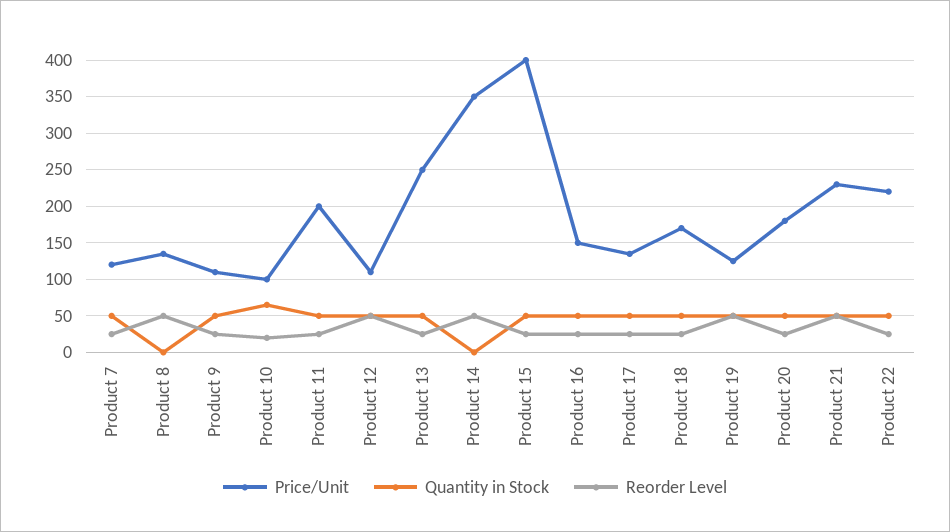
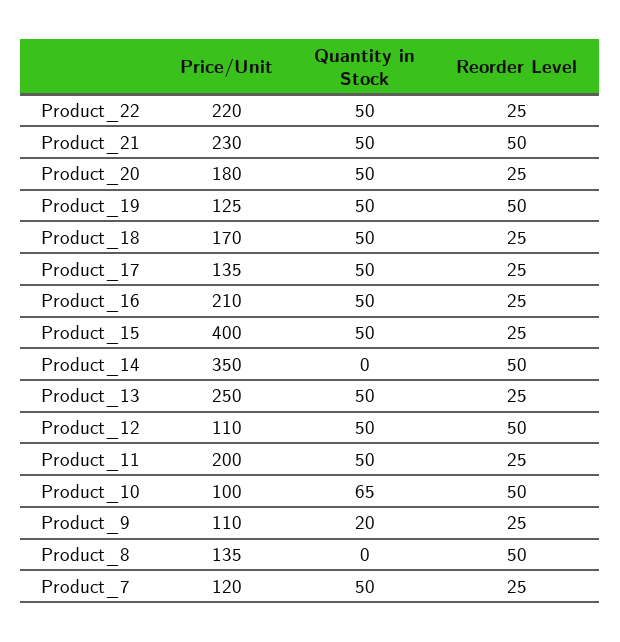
  {
    "Price/Unit": {
      "Product 7": 120,
      "Product 8": 135,
      "Product 9": 110,
      "Product 10": 100,
      "Product 11": 200,
      "Product 12": 110,
      "Product 13": 250,
      "Product 14": 350,
      "Product 15": 400,
-     "Product 16": 150,
+     "Product 16": 210,
      "Product 17": 135,
      "Product 18": 170,
      "Product 19": 125,
      "Product 20": 180,
      "Product 21": 230,
      "Product 22": 220
    },
    "Quantity in Stock": {
      "Product 7": 50,
      "Product 8": 0,
-     "Product 9": 50,
+     "Product 9": 20,
      "Product 10": 65,
      "Product 11": 50,
      "Product 12": 50,
      "Product 13": 50,
      "Product 14": 0,
      "Product 15": 50,
      "Product 16": 50,
      "Product 17": 50,
      "Product 18": 50,
      "Product 19": 50,
      "Product 20": 50,
      "Product 21": 50,
      "Product 22": 50
    },
    "Reorder Level": {
      "Product 7": 25,
      "Product 8": 50,
      "Product 9": 25,
-     "Product 10": 20,
+     "Product 10": 50,
      "Product 11": 25,
      "Product 12": 50,
      "Product 13": 25,
      "Product 14": 50,
      "Product 15": 25,
      "Product 16": 25,
      "Product 17": 25,
      "Product 18": 25,
      "Product 19": 50,
      "Product 20": 25,
      "Product 21": 50,
      "Product 22": 25
    }
  }

